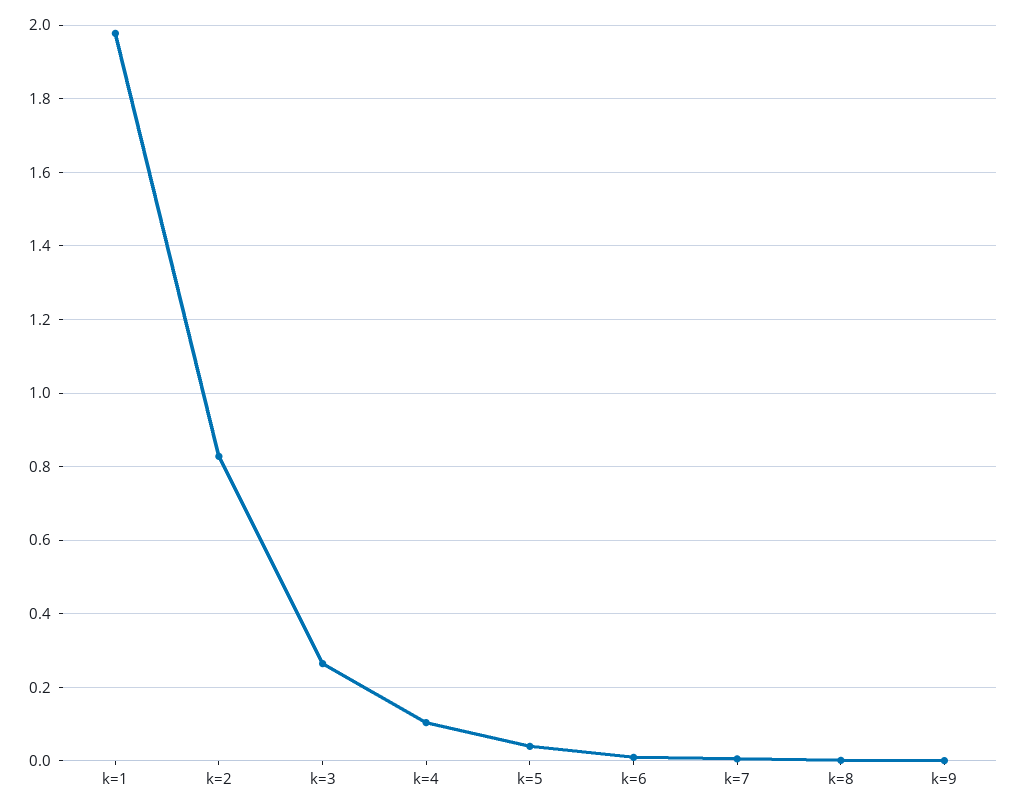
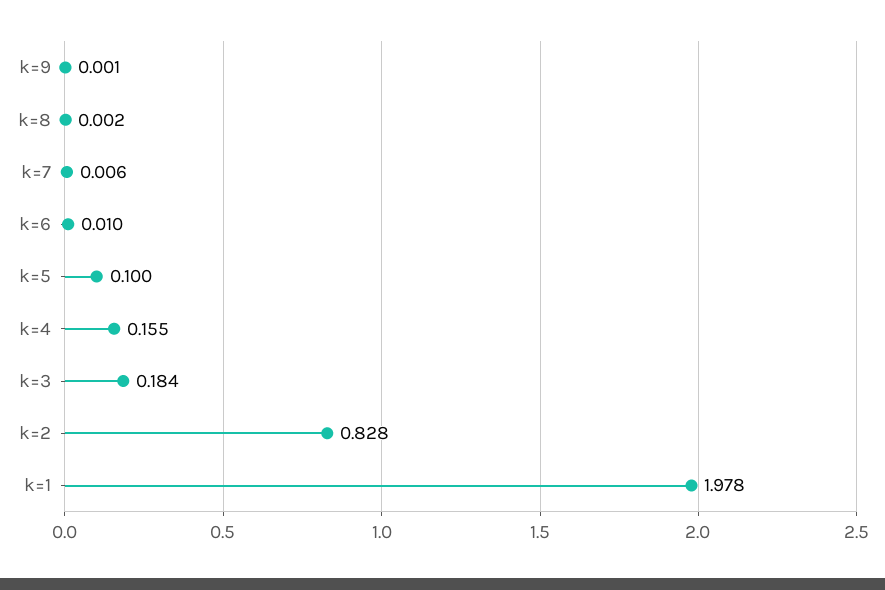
  {
    "k=1": 1.978,
    "k=2": 0.828,
-   "k=3": 0.26,
+   "k=3": 0.184,
-   "k=4": 0.1,
+   "k=4": 0.155,
-   "k=5": 0.04,
+   "k=5": 0.1,
    "k=6": 0.01,
    "k=7": 0.006,
    "k=8": 0.002,
    "k=9": 0.001
  }

